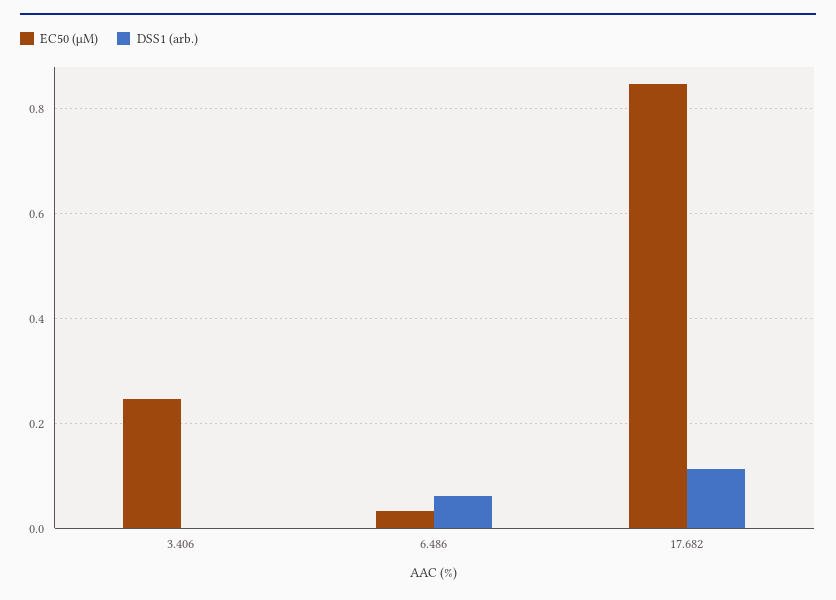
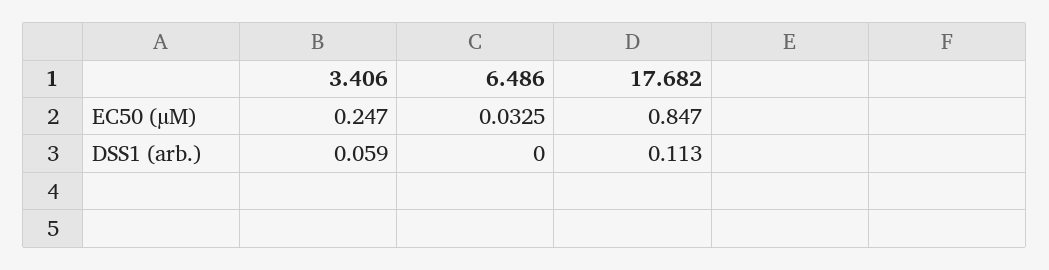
  {
    "EC50 (µM)": {
      "3.406": 0.247,
      "6.486": 0.0325,
      "17.682": 0.847
    },
    "DSS1 (arb.)": {
-     "3.406": 0,
+     "3.406": 0.059,
-     "6.486": 0.06,
+     "6.486": 0,
      "17.682": 0.113
    }
  }

